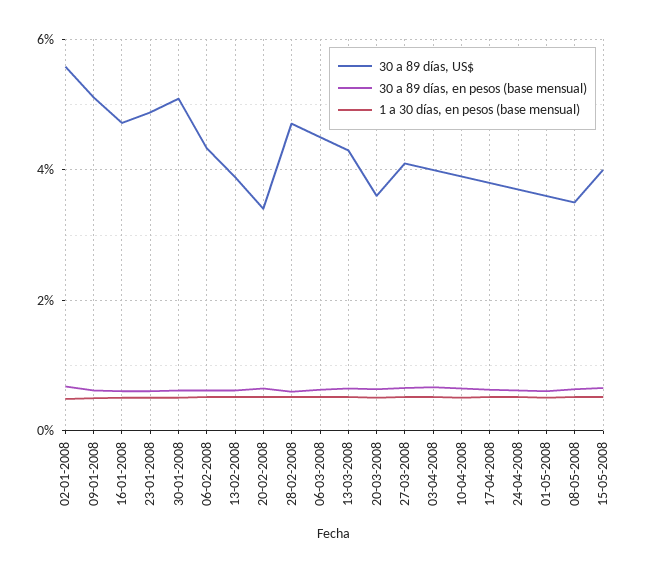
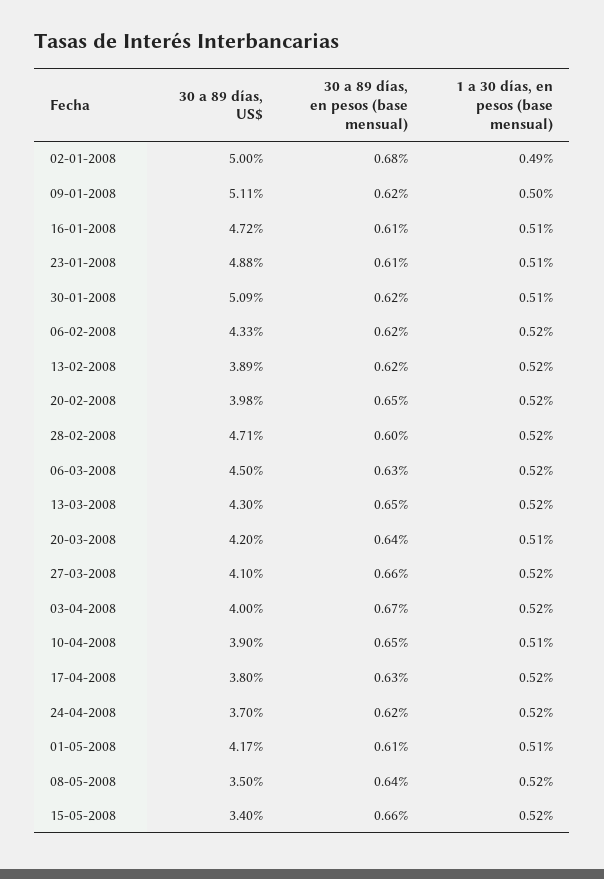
  {
    "30 a 89 días, US$": {
-     "02-01-2008": 5.6,
+     "02-01-2008": 5,
      "09-01-2008": 5.11,
      "16-01-2008": 4.72,
      "23-01-2008": 4.88,
      "30-01-2008": 5.09,
      "06-02-2008": 4.33,
      "13-02-2008": 3.89,
-     "20-02-2008": 3.4,
+     "20-02-2008": 3.98,
      "28-02-2008": 4.71,
      "06-03-2008": 4.5,
      "13-03-2008": 4.3,
-     "20-03-2008": 3.6,
+     "20-03-2008": 4.2,
      "27-03-2008": 4.1,
      "03-04-2008": 4,
      "10-04-2008": 3.9,
      "17-04-2008": 3.8,
      "24-04-2008": 3.7,
-     "01-05-2008": 3.6,
+     "01-05-2008": 4.17,
      "08-05-2008": 3.5,
-     "15-05-2008": 4
+     "15-05-2008": 3.4
    },
    "30 a 89 días, en pesos (base mensual)": {
      "02-01-2008": 0.68,
      "09-01-2008": 0.62,
      "16-01-2008": 0.61,
      "23-01-2008": 0.61,
      "30-01-2008": 0.62,
      "06-02-2008": 0.62,
      "13-02-2008": 0.62,
      "20-02-2008": 0.65,
      "28-02-2008": 0.6,
      "06-03-2008": 0.63,
      "13-03-2008": 0.65,
      "20-03-2008": 0.64,
      "27-03-2008": 0.66,
      "03-04-2008": 0.67,
      "10-04-2008": 0.65,
      "17-04-2008": 0.63,
      "24-04-2008": 0.62,
      "01-05-2008": 0.61,
      "08-05-2008": 0.64,
      "15-05-2008": 0.66
    },
    "1 a 30 días, en pesos (base mensual)": {
      "02-01-2008": 0.49,
      "09-01-2008": 0.5,
      "16-01-2008": 0.51,
      "23-01-2008": 0.51,
      "30-01-2008": 0.51,
      "06-02-2008": 0.52,
      "13-02-2008": 0.52,
      "20-02-2008": 0.52,
      "28-02-2008": 0.52,
      "06-03-2008": 0.52,
      "13-03-2008": 0.52,
      "20-03-2008": 0.51,
      "27-03-2008": 0.52,
      "03-04-2008": 0.52,
      "10-04-2008": 0.51,
      "17-04-2008": 0.52,
      "24-04-2008": 0.52,
      "01-05-2008": 0.51,
      "08-05-2008": 0.52,
      "15-05-2008": 0.52
    }
  }

